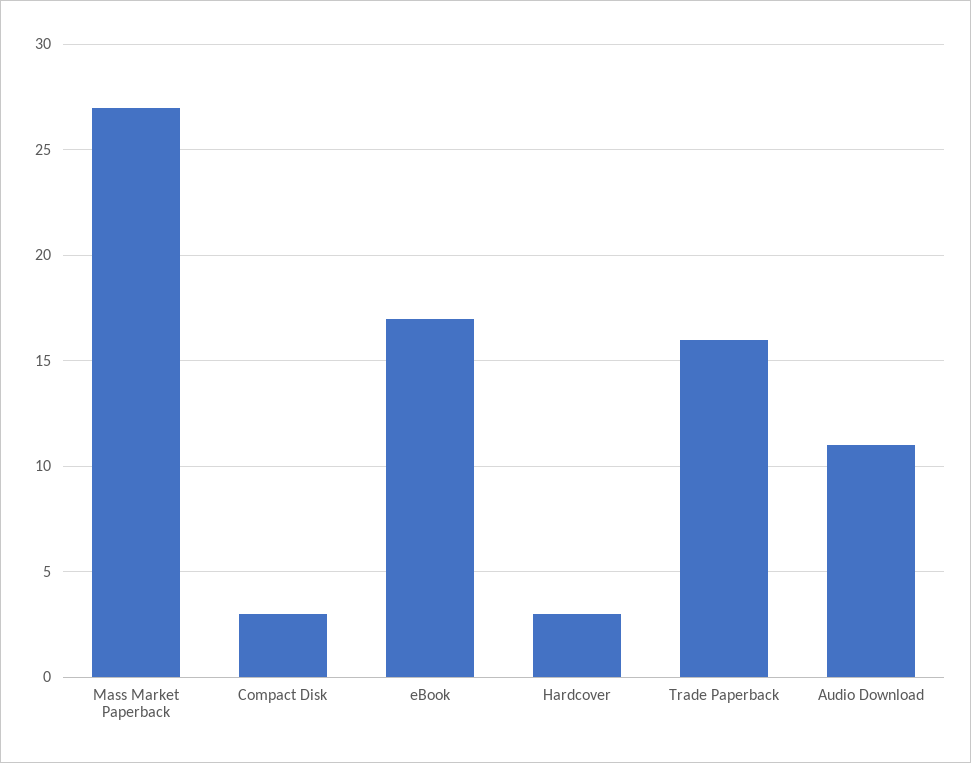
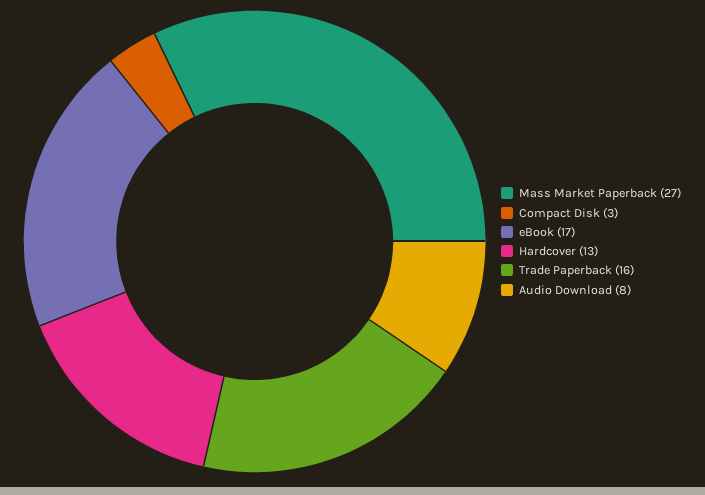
  {
    "Mass Market Paperback": 27,
    "Compact Disk": 3,
    "eBook": 17,
-   "Hardcover": 3,
+   "Hardcover": 13,
    "Trade Paperback": 16,
-   "Audio Download": 11
+   "Audio Download": 8
  }

